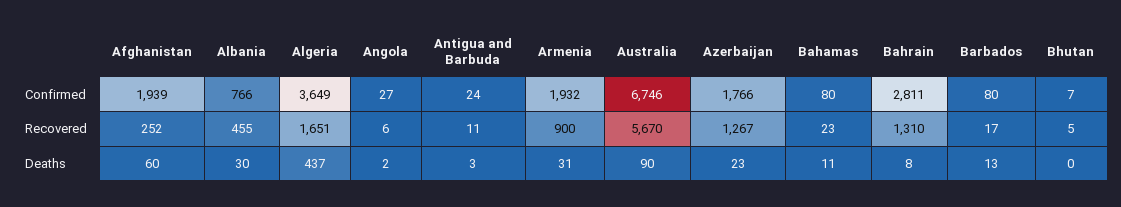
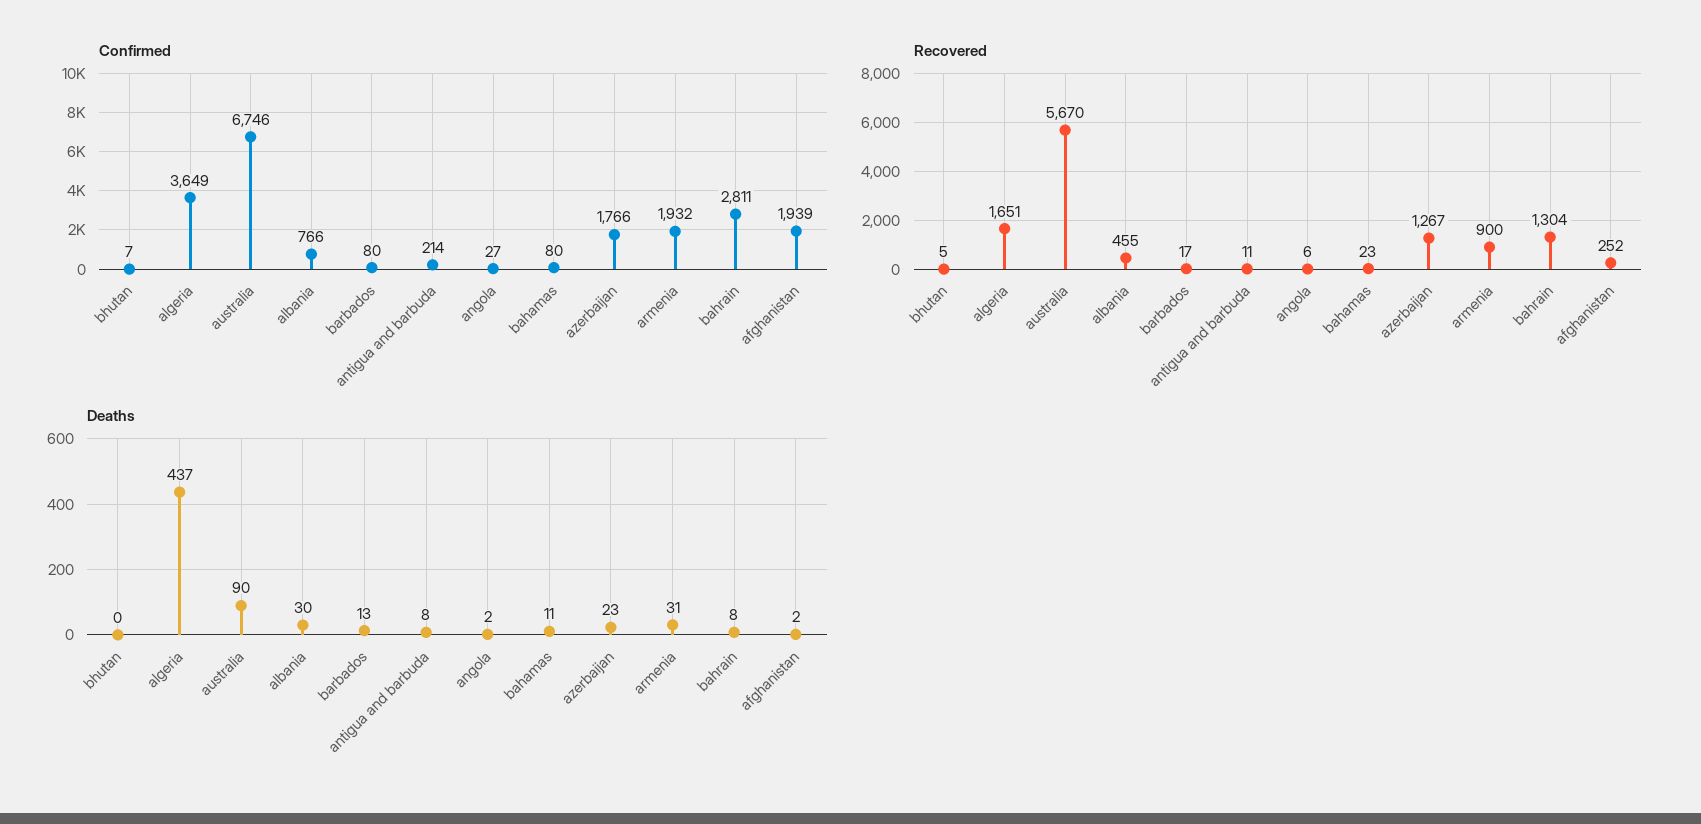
  {
    "Confirmed": {
      "Afghanistan": 1939,
      "Albania": 766,
      "Algeria": 3649,
      "Angola": 27,
-     "Antigua and Barbuda": 24,
+     "Antigua and Barbuda": 214,
      "Armenia": 1932,
      "Australia": 6746,
      "Azerbaijan": 1766,
      "Bahamas": 80,
      "Bahrain": 2811,
      "Barbados": 80,
      "Bhutan": 7
    },
    "Recovered": {
      "Afghanistan": 252,
      "Albania": 455,
      "Algeria": 1651,
      "Angola": 6,
      "Antigua and Barbuda": 11,
      "Armenia": 900,
      "Australia": 5670,
      "Azerbaijan": 1267,
      "Bahamas": 23,
-     "Bahrain": 1310,
+     "Bahrain": 1304,
      "Barbados": 17,
      "Bhutan": 5
    },
    "Deaths": {
-     "Afghanistan": 60,
+     "Afghanistan": 2,
      "Albania": 30,
      "Algeria": 437,
      "Angola": 2,
-     "Antigua and Barbuda": 3,
+     "Antigua and Barbuda": 8,
      "Armenia": 31,
      "Australia": 90,
      "Azerbaijan": 23,
      "Bahamas": 11,
      "Bahrain": 8,
      "Barbados": 13,
      "Bhutan": 0
    }
  }

